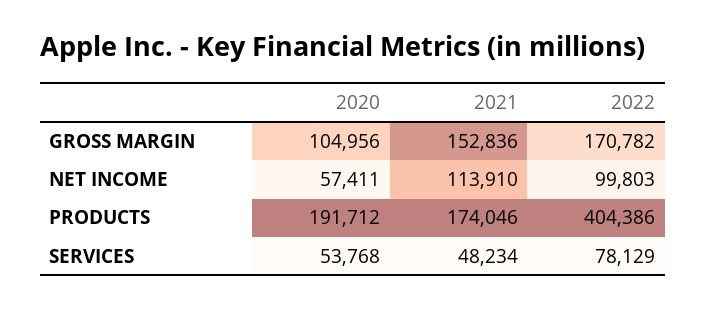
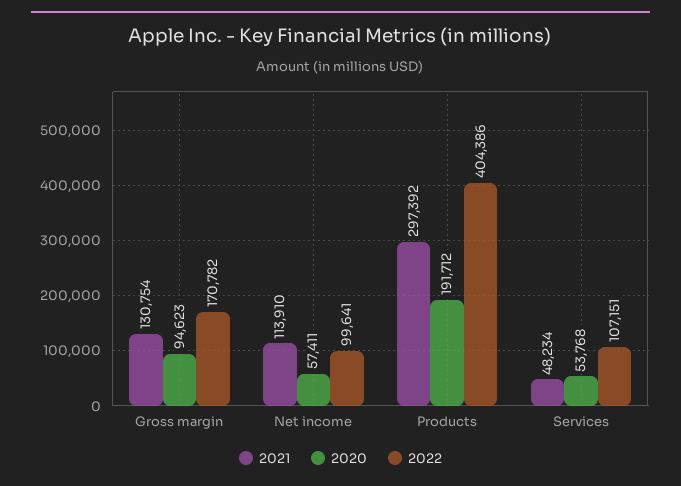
  {
    "2020": {
-     "GROSS MARGIN": 104956,
+     "GROSS MARGIN": 94623,
      "NET INCOME": 57411,
      "PRODUCTS": 191712,
      "SERVICES": 53768
    },
    "2021": {
-     "GROSS MARGIN": 152836,
+     "GROSS MARGIN": 130754,
      "NET INCOME": 113910,
-     "PRODUCTS": 174046,
+     "PRODUCTS": 297392,
      "SERVICES": 48234
    },
    "2022": {
      "GROSS MARGIN": 170782,
-     "NET INCOME": 99803,
+     "NET INCOME": 99641,
      "PRODUCTS": 404386,
-     "SERVICES": 78129
+     "SERVICES": 107151
    }
  }

